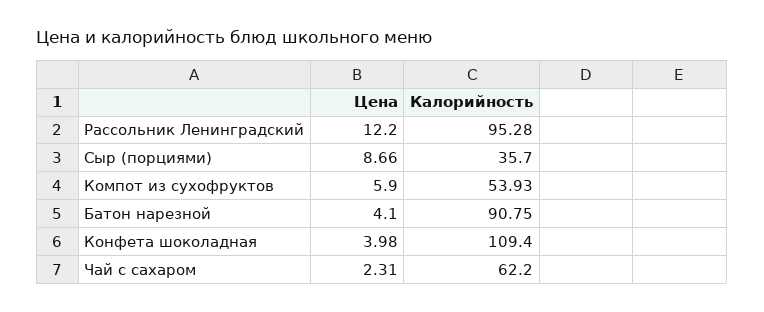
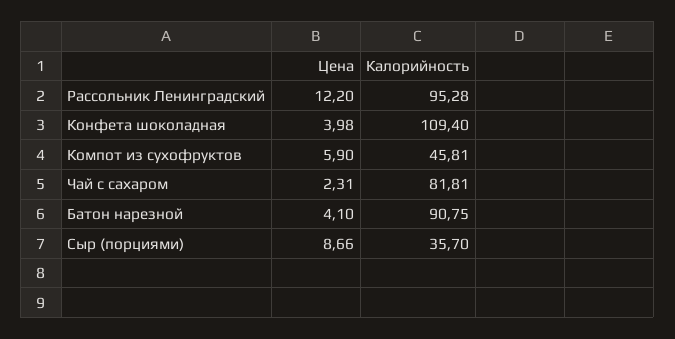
  {
    "Цена": {
      "Рассольник Ленинградский": 12.2,
      "Сыр (порциями)": 8.66,
      "Компот из сухофруктов": 5.9,
      "Батон нарезной": 4.1,
      "Конфета шоколадная": 3.98,
      "Чай с сахаром": 2.31
    },
    "Калорийность": {
      "Рассольник Ленинградский": 95.28,
      "Сыр (порциями)": 35.7,
-     "Компот из сухофруктов": 53.93,
+     "Компот из сухофруктов": 45.81,
      "Батон нарезной": 90.75,
      "Конфета шоколадная": 109.4,
-     "Чай с сахаром": 62.2
+     "Чай с сахаром": 81.81
    }
  }

